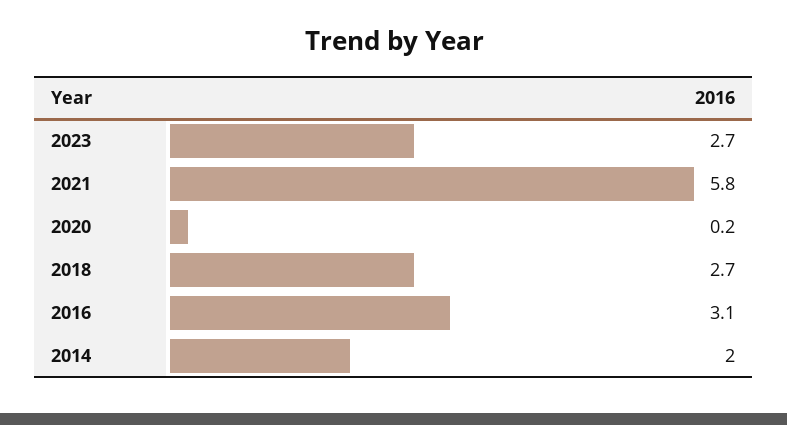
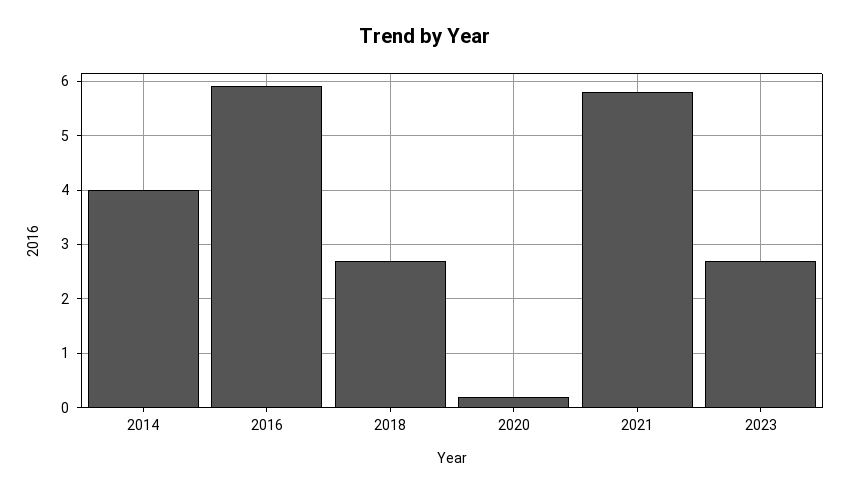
  {
    "2023": 2.7,
    "2021": 5.8,
    "2020": 0.2,
    "2018": 2.7,
-   "2016": 3.1,
+   "2016": 6,
-   "2014": 2
+   "2014": 4
  }

